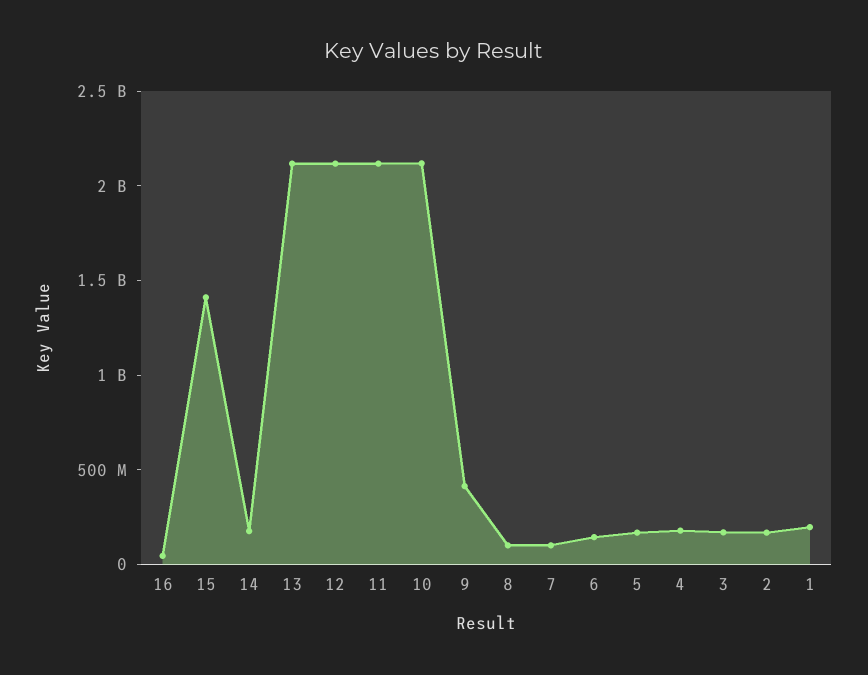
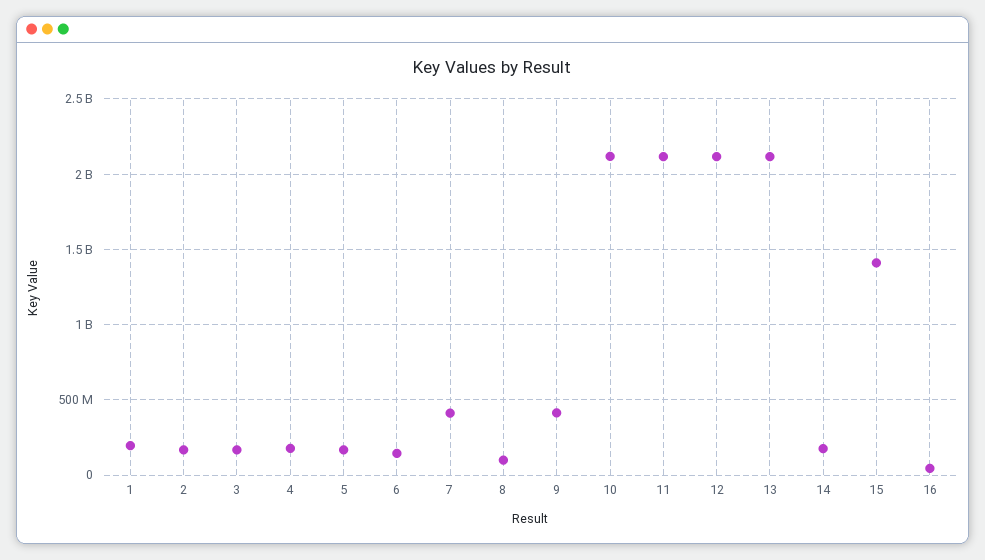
  {
    "16": 50000000,
    "15": 1400000000,
    "14": 200000000,
    "13": 2100000000,
    "12": 2100000000,
    "11": 2100000000,
    "10": 2100000000,
    "9": 400000000,
    "8": 100000000,
-   "7": 100000000,
+   "7": 400000000,
    "6": 150000000,
    "5": 150000000,
    "4": 200000000,
    "3": 150000000,
    "2": 150000000,
    "1": 200000000
  }

